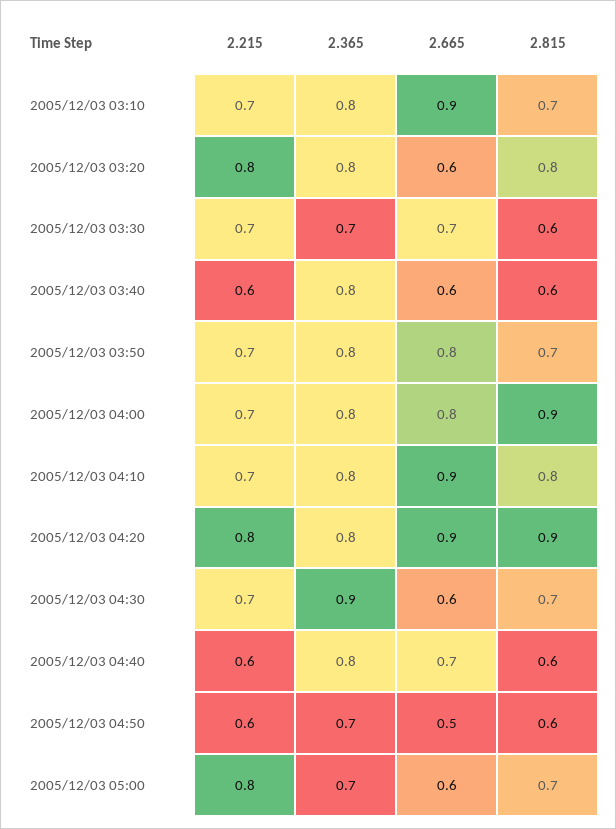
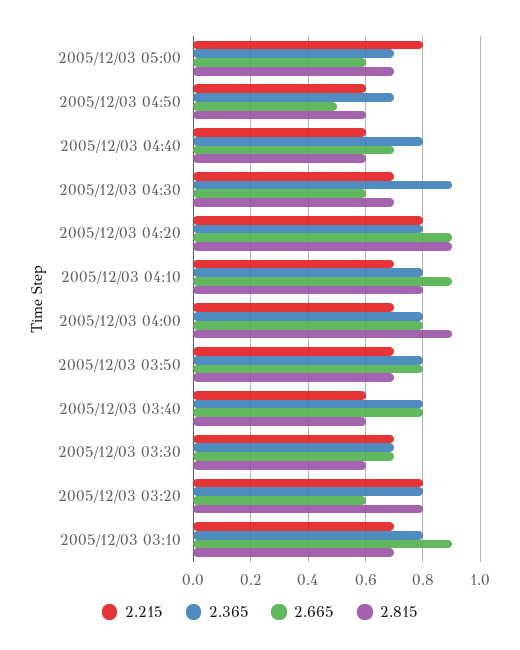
  {
    "2.215": {
      "2005/12/03 03:10": 0.7,
      "2005/12/03 03:20": 0.8,
      "2005/12/03 03:30": 0.7,
      "2005/12/03 03:40": 0.6,
      "2005/12/03 03:50": 0.7,
      "2005/12/03 04:00": 0.7,
      "2005/12/03 04:10": 0.7,
      "2005/12/03 04:20": 0.8,
      "2005/12/03 04:30": 0.7,
      "2005/12/03 04:40": 0.6,
      "2005/12/03 04:50": 0.6,
      "2005/12/03 05:00": 0.8
    },
    "2.365": {
      "2005/12/03 03:10": 0.8,
      "2005/12/03 03:20": 0.8,
      "2005/12/03 03:30": 0.7,
      "2005/12/03 03:40": 0.8,
      "2005/12/03 03:50": 0.8,
      "2005/12/03 04:00": 0.8,
      "2005/12/03 04:10": 0.8,
      "2005/12/03 04:20": 0.8,
      "2005/12/03 04:30": 0.9,
      "2005/12/03 04:40": 0.8,
      "2005/12/03 04:50": 0.7,
      "2005/12/03 05:00": 0.7
    },
    "2.665": {
      "2005/12/03 03:10": 0.9,
      "2005/12/03 03:20": 0.6,
      "2005/12/03 03:30": 0.7,
-     "2005/12/03 03:40": 0.6,
+     "2005/12/03 03:40": 0.8,
      "2005/12/03 03:50": 0.8,
      "2005/12/03 04:00": 0.8,
      "2005/12/03 04:10": 0.9,
      "2005/12/03 04:20": 0.9,
      "2005/12/03 04:30": 0.6,
      "2005/12/03 04:40": 0.7,
      "2005/12/03 04:50": 0.5,
      "2005/12/03 05:00": 0.6
    },
    "2.815": {
      "2005/12/03 03:10": 0.7,
      "2005/12/03 03:20": 0.8,
      "2005/12/03 03:30": 0.6,
      "2005/12/03 03:40": 0.6,
      "2005/12/03 03:50": 0.7,
      "2005/12/03 04:00": 0.9,
      "2005/12/03 04:10": 0.8,
      "2005/12/03 04:20": 0.9,
      "2005/12/03 04:30": 0.7,
      "2005/12/03 04:40": 0.6,
      "2005/12/03 04:50": 0.6,
      "2005/12/03 05:00": 0.7
    }
  }

